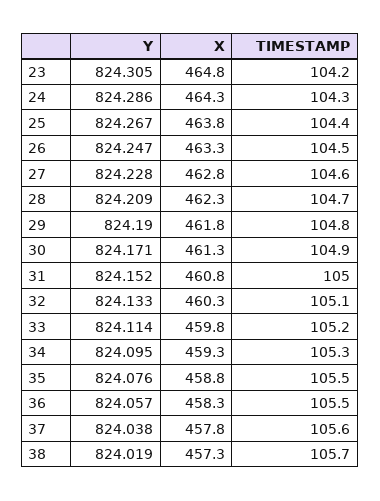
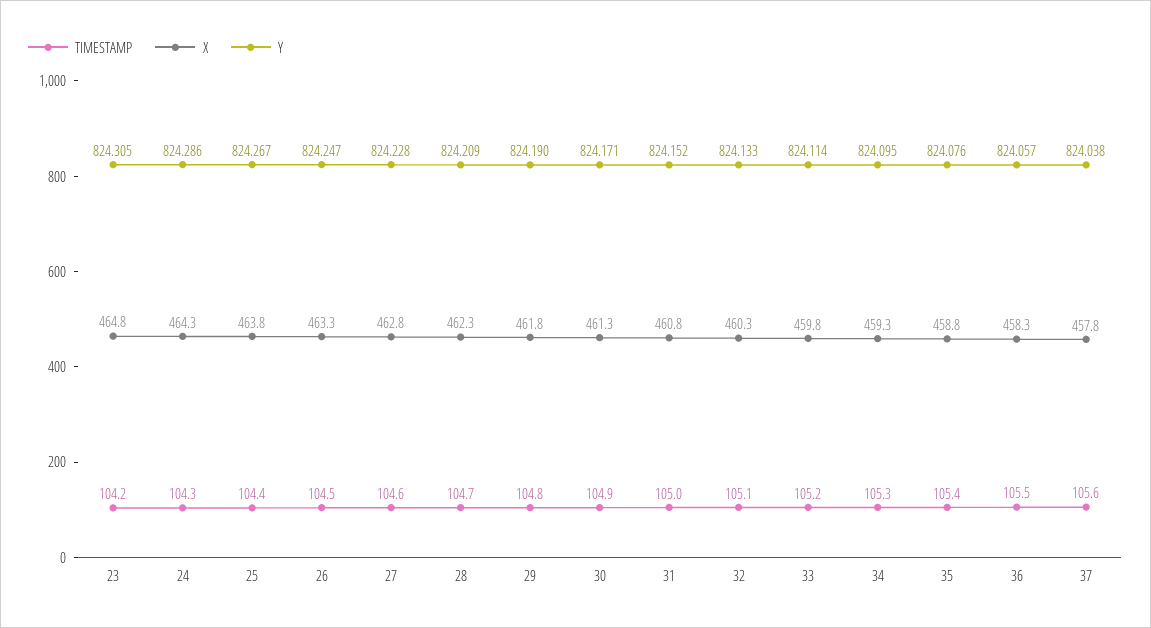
  {
    "Y": {
      "23": 824.305,
      "24": 824.286,
      "25": 824.267,
      "26": 824.247,
      "27": 824.228,
      "28": 824.209,
      "29": 824.19,
      "30": 824.171,
      "31": 824.152,
      "32": 824.133,
      "33": 824.114,
      "34": 824.095,
      "35": 824.076,
      "36": 824.057,
-     "37": 824.038,
+     "37": 824.038
-     "38": 824.019
    },
    "X": {
      "23": 464.8,
      "24": 464.3,
      "25": 463.8,
      "26": 463.3,
      "27": 462.8,
      "28": 462.3,
      "29": 461.8,
      "30": 461.3,
      "31": 460.8,
      "32": 460.3,
      "33": 459.8,
      "34": 459.3,
      "35": 458.8,
      "36": 458.3,
-     "37": 457.8,
+     "37": 457.8
-     "38": 457.3
    },
    "TIMESTAMP": {
      "23": 104.2,
      "24": 104.3,
      "25": 104.4,
      "26": 104.5,
      "27": 104.6,
      "28": 104.7,
      "29": 104.8,
      "30": 104.9,
      "31": 105,
      "32": 105.1,
      "33": 105.2,
      "34": 105.3,
-     "35": 105.5,
+     "35": 105.4,
      "36": 105.5,
-     "37": 105.6,
+     "37": 105.6
-     "38": 105.7
    }
  }

